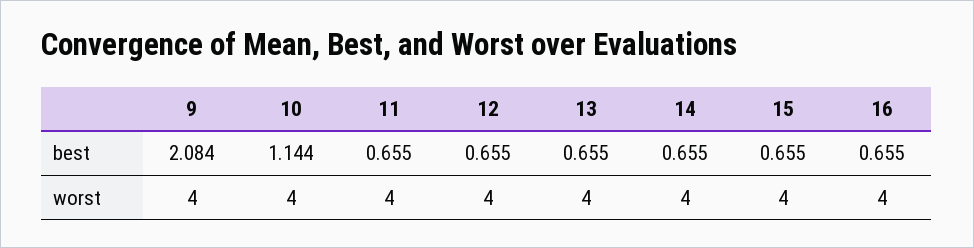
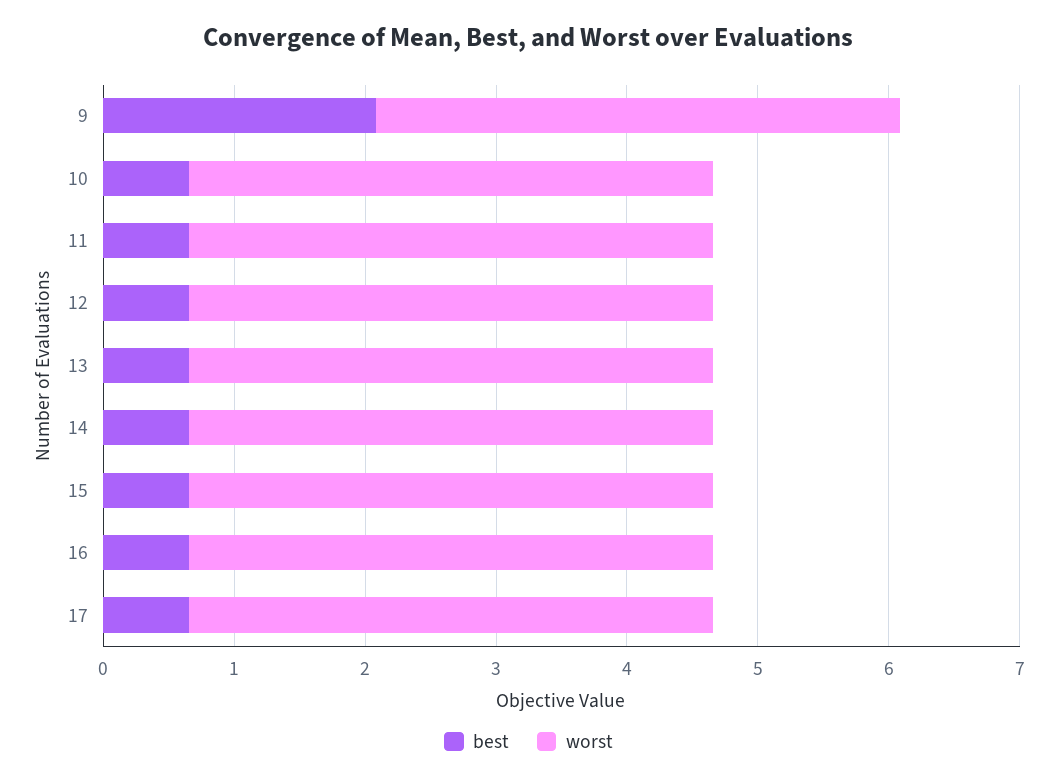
  {
    "best": {
      "9": 2.084,
-     "10": 1.144,
+     "10": 0.6,
      "11": 0.655,
      "12": 0.655,
      "13": 0.655,
      "14": 0.655,
      "15": 0.655,
-     "16": 0.655
+     "16": 0.655,
+     "17": 0.6
    },
    "worst": {
      "9": 4,
      "10": 4,
      "11": 4,
      "12": 4,
      "13": 4,
      "14": 4,
      "15": 4,
-     "16": 4
+     "16": 4,
+     "17": 4
    }
  }

